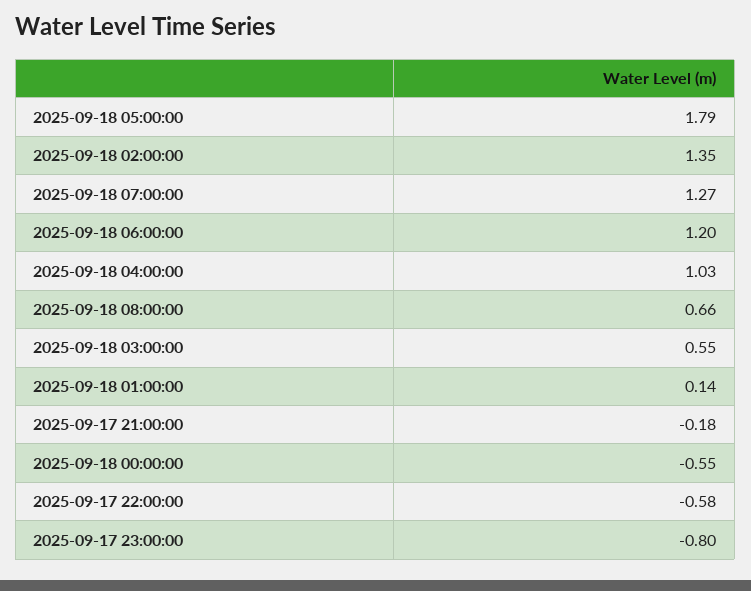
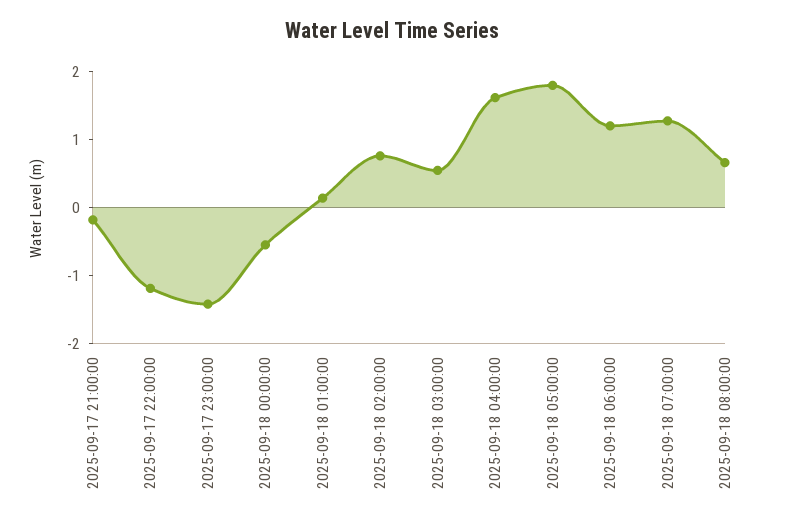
  {
    "2025-09-18 05:00:00": 1.79,
-   "2025-09-18 02:00:00": 1.35,
+   "2025-09-18 02:00:00": 0.8,
    "2025-09-18 07:00:00": 1.27,
    "2025-09-18 06:00:00": 1.2,
-   "2025-09-18 04:00:00": 1.03,
+   "2025-09-18 04:00:00": 1.6,
    "2025-09-18 08:00:00": 0.66,
    "2025-09-18 03:00:00": 0.55,
    "2025-09-18 01:00:00": 0.14,
    "2025-09-17 21:00:00": -0.18,
    "2025-09-18 00:00:00": -0.55,
-   "2025-09-17 22:00:00": -0.58,
+   "2025-09-17 22:00:00": -1.2,
-   "2025-09-17 23:00:00": -0.8
+   "2025-09-17 23:00:00": -1.4
  }

